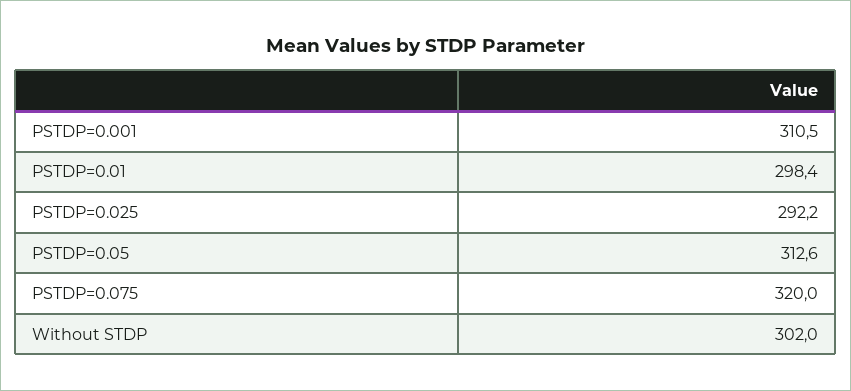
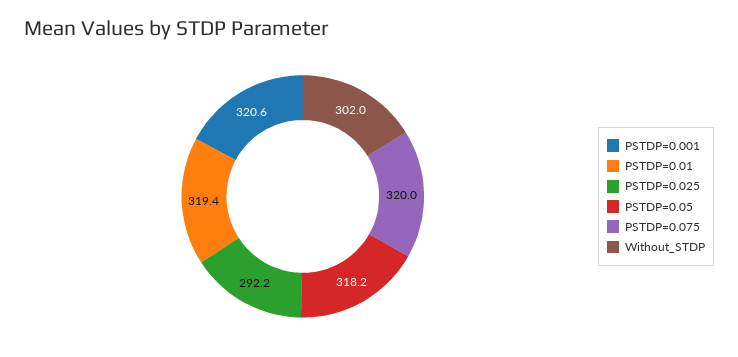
  {
-   "PSTDP=0.001": 310.5,
+   "PSTDP=0.001": 320.6,
-   "PSTDP=0.01": 298.4,
+   "PSTDP=0.01": 319.4,
    "PSTDP=0.025": 292.2,
-   "PSTDP=0.05": 312.6,
+   "PSTDP=0.05": 318.2,
    "PSTDP=0.075": 320,
    "Without STDP": 302
  }

